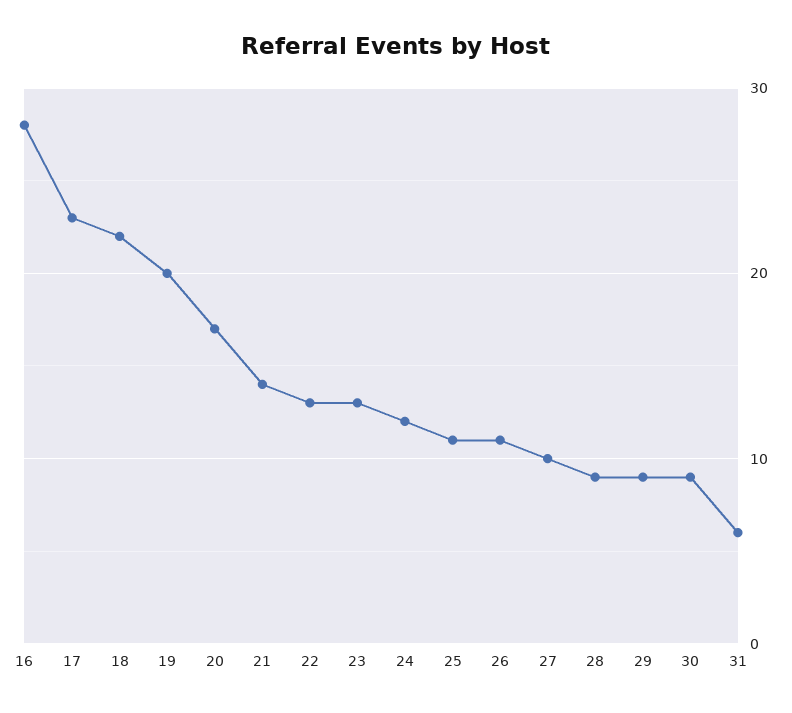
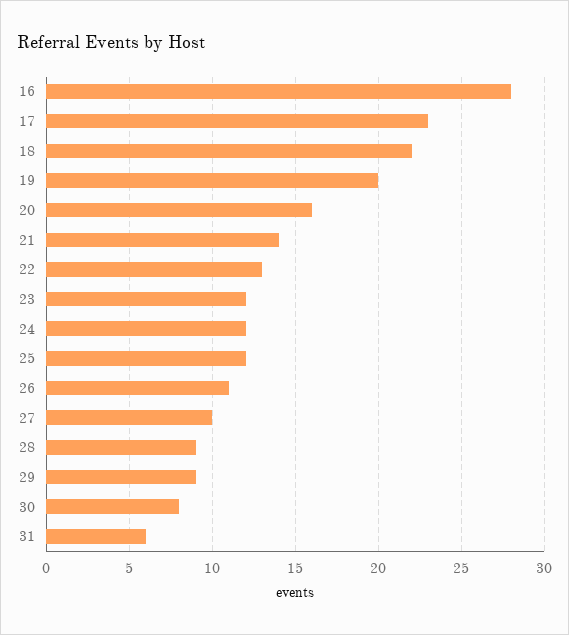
  {
    "16": 28,
    "17": 23,
    "18": 22,
    "19": 20,
-   "20": 17,
+   "20": 16,
    "21": 14,
    "22": 13,
-   "23": 13,
+   "23": 12,
    "24": 12,
-   "25": 11,
+   "25": 12,
    "26": 11,
    "27": 10,
    "28": 9,
    "29": 9,
-   "30": 9,
+   "30": 8,
    "31": 6
  }

